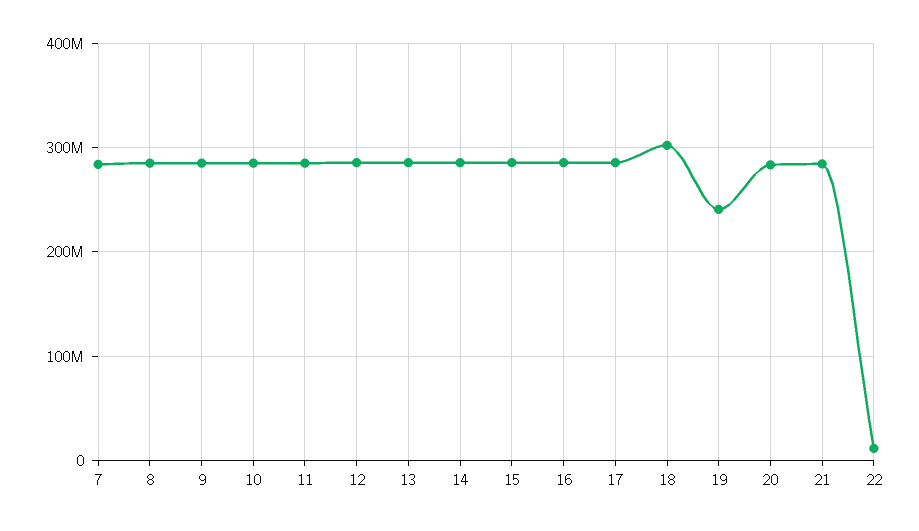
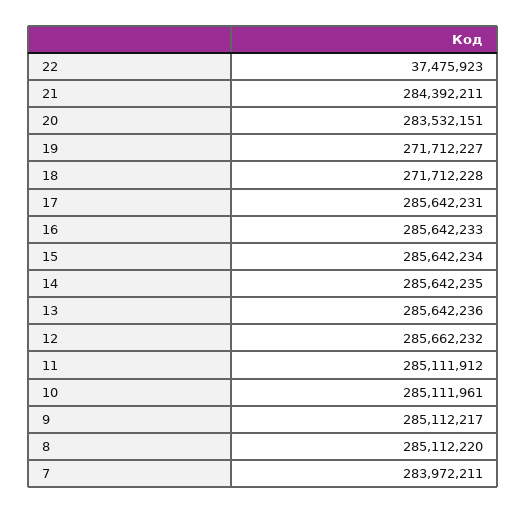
  {
    "7": 283972211,
    "8": 285112220,
    "9": 285112217,
    "10": 285111961,
    "11": 285111912,
    "12": 285662232,
    "13": 285642236,
    "14": 285642235,
    "15": 285642234,
    "16": 285642233,
    "17": 285642231,
-   "18": 300000000,
+   "18": 271712228,
-   "19": 240000000,
+   "19": 271712227,
    "20": 283532151,
    "21": 284392211,
-   "22": 10000000
+   "22": 37475923
  }

